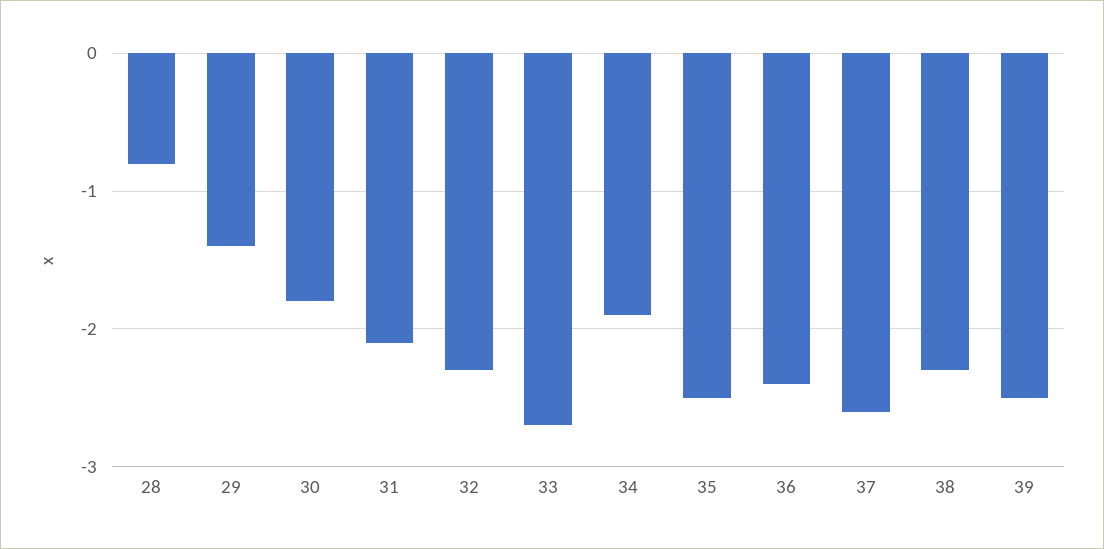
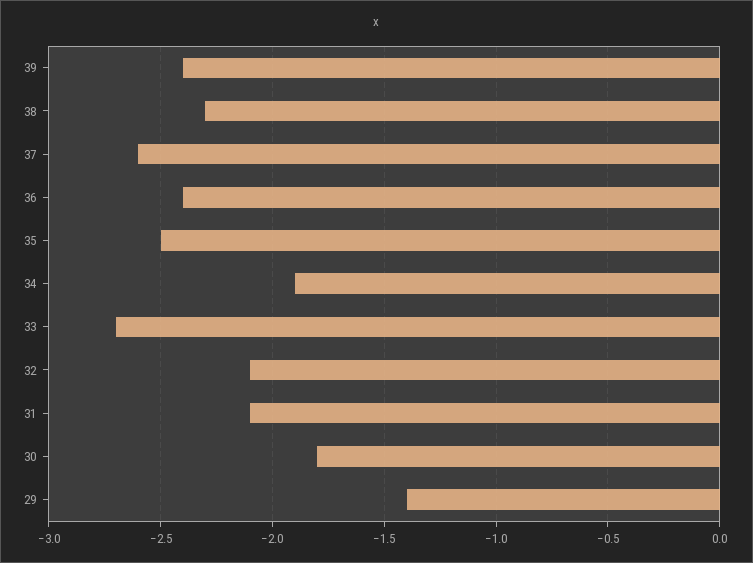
  {
-   "28": -0.8,
    "29": -1.4,
    "30": -1.8,
    "31": -2.1,
-   "32": -2.3,
+   "32": -2.1,
    "33": -2.7,
    "34": -1.9,
    "35": -2.5,
    "36": -2.4,
    "37": -2.6,
    "38": -2.3,
-   "39": -2.5
+   "39": -2.4
  }

